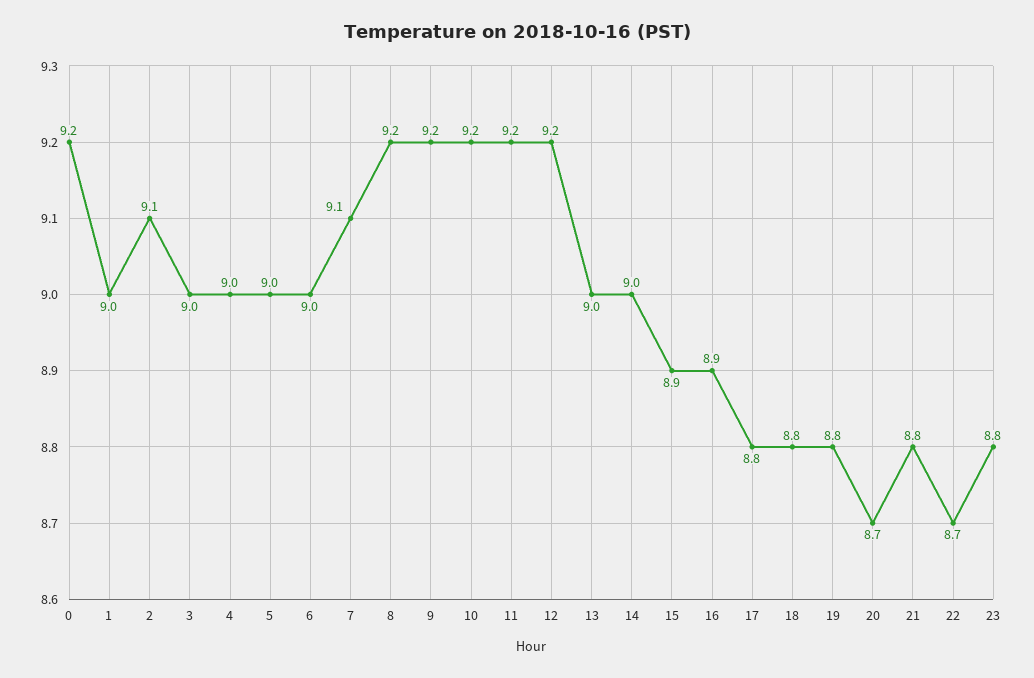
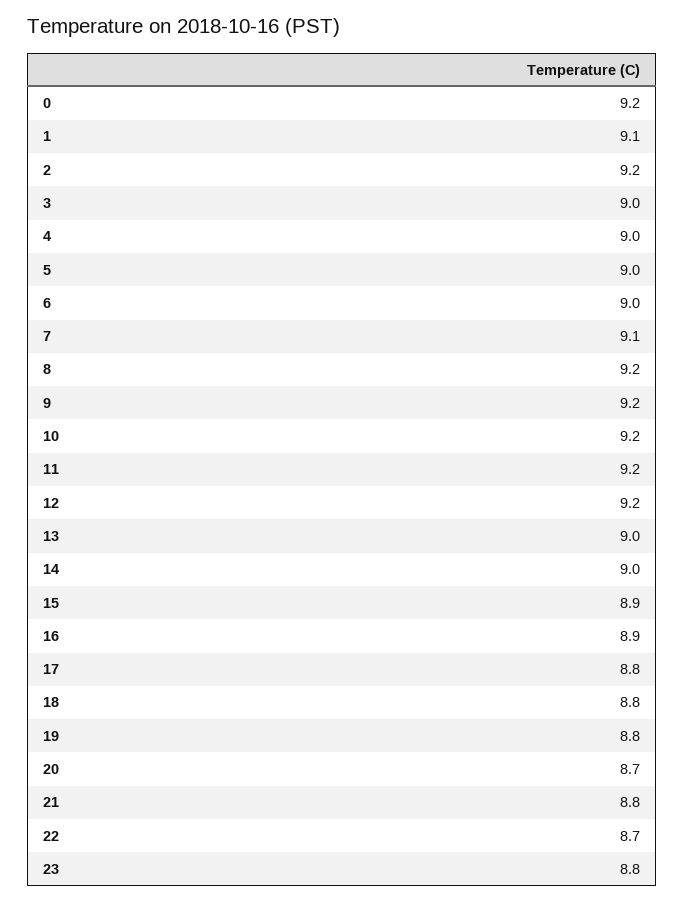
  {
    "0": 9.2,
-   "1": 9,
+   "1": 9.1,
-   "2": 9.1,
+   "2": 9.2,
    "3": 9,
    "4": 9,
    "5": 9,
    "6": 9,
    "7": 9.1,
    "8": 9.2,
    "9": 9.2,
    "10": 9.2,
    "11": 9.2,
    "12": 9.2,
    "13": 9,
    "14": 9,
    "15": 8.9,
    "16": 8.9,
    "17": 8.8,
    "18": 8.8,
    "19": 8.8,
    "20": 8.7,
    "21": 8.8,
    "22": 8.7,
    "23": 8.8
  }

